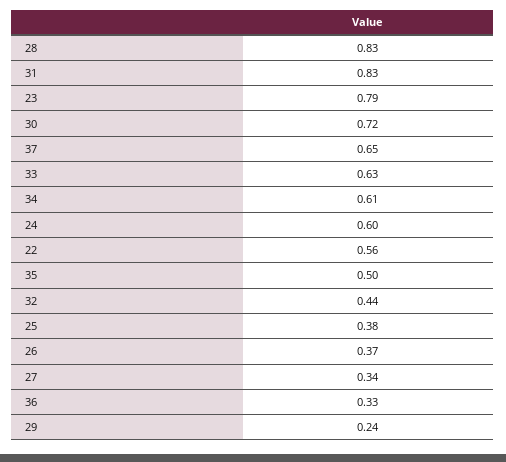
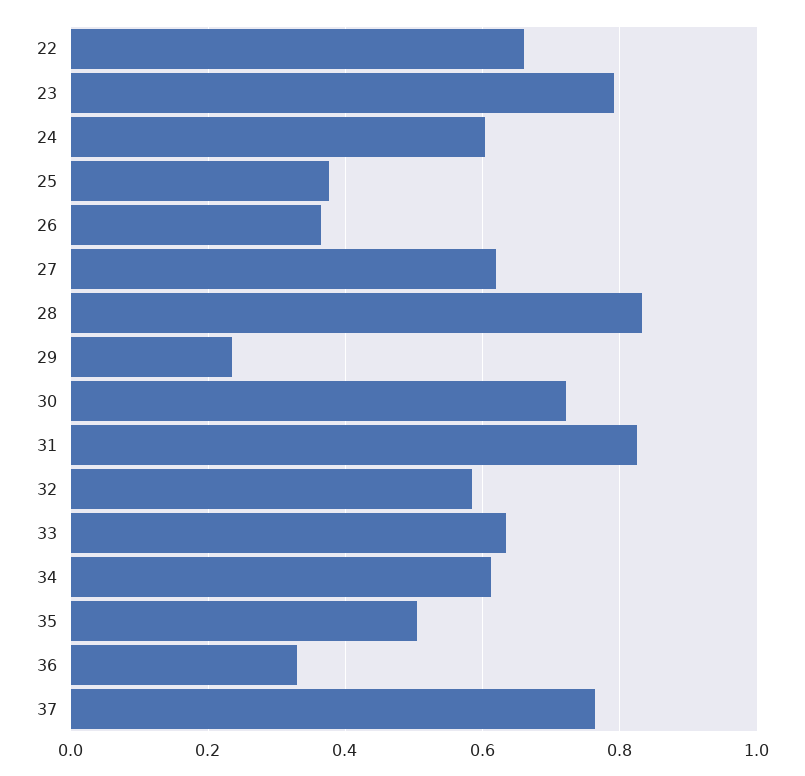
  {
    "28": 0.83,
    "31": 0.83,
    "23": 0.79,
    "30": 0.72,
-   "37": 0.65,
+   "37": 0.76,
    "33": 0.63,
    "34": 0.61,
    "24": 0.6,
-   "22": 0.56,
+   "22": 0.66,
    "35": 0.5,
-   "32": 0.44,
+   "32": 0.58,
    "25": 0.38,
    "26": 0.37,
-   "27": 0.34,
+   "27": 0.62,
    "36": 0.33,
    "29": 0.24
  }

